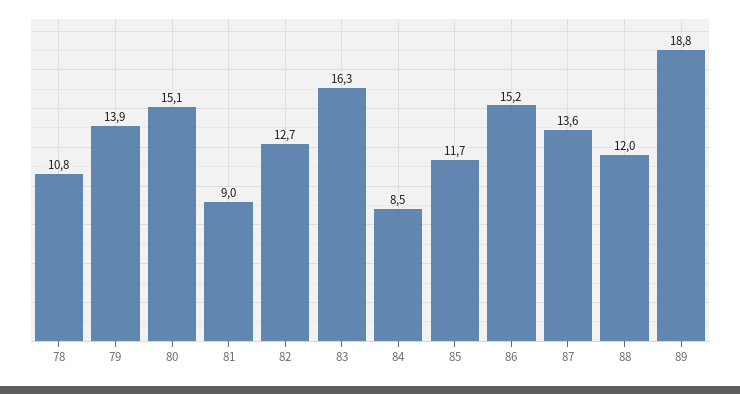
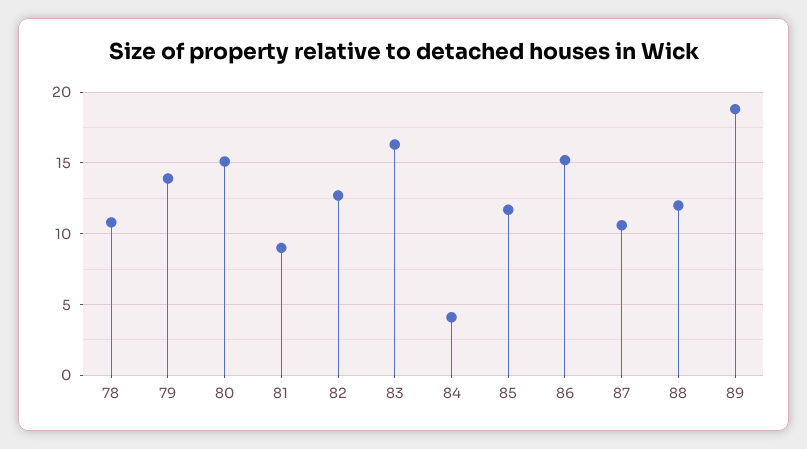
  {
    "78": 10.8,
    "79": 13.9,
    "80": 15.1,
    "81": 9,
    "82": 12.7,
    "83": 16.3,
-   "84": 8.5,
+   "84": 4,
    "85": 11.7,
    "86": 15.2,
-   "87": 13.6,
+   "87": 10.5,
    "88": 12,
    "89": 18.8
  }

